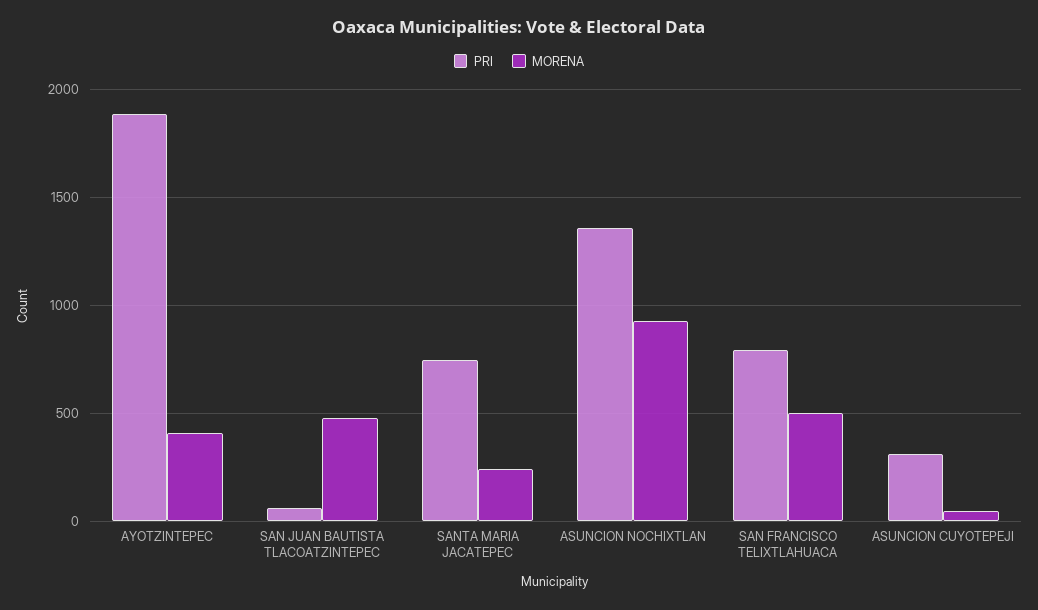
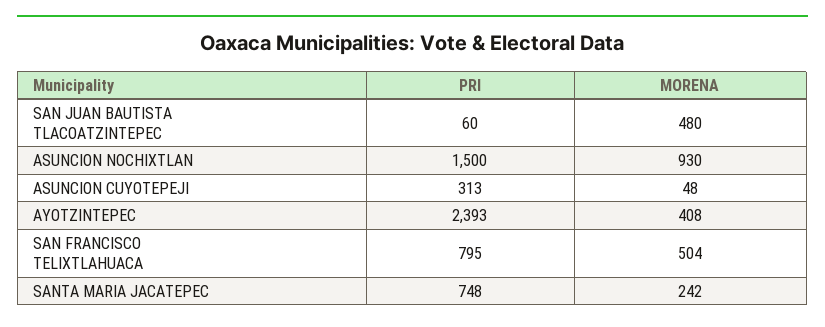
  {
    "PRI": {
-     "AYOTZINTEPEC": 1900,
+     "AYOTZINTEPEC": 2393,
      "SAN JUAN BAUTISTA TLACOATZINTEPEC": 60,
      "SANTA MARIA JACATEPEC": 748,
-     "ASUNCION NOCHIXTLAN": 1350,
+     "ASUNCION NOCHIXTLAN": 1500,
      "SAN FRANCISCO TELIXTLAHUACA": 795,
      "ASUNCION CUYOTEPEJI": 313
    },
    "MORENA": {
      "AYOTZINTEPEC": 408,
      "SAN JUAN BAUTISTA TLACOATZINTEPEC": 480,
      "SANTA MARIA JACATEPEC": 242,
      "ASUNCION NOCHIXTLAN": 930,
      "SAN FRANCISCO TELIXTLAHUACA": 504,
      "ASUNCION CUYOTEPEJI": 48
    }
  }

